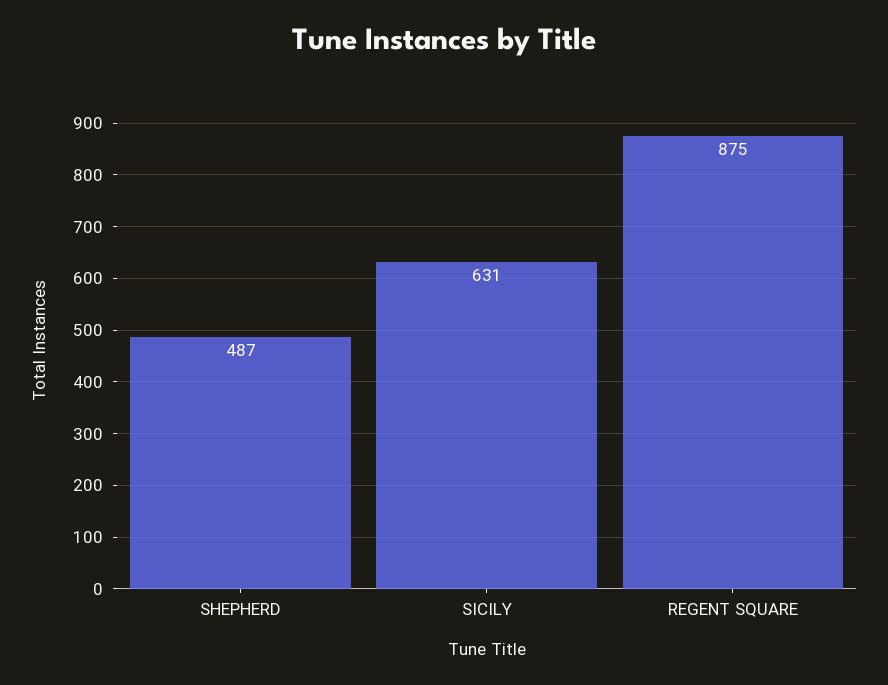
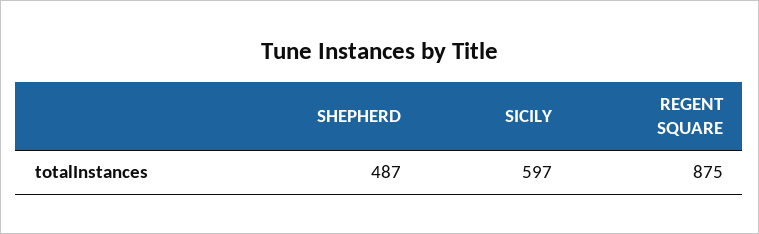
  {
    "SHEPHERD": 487,
-   "SICILY": 631,
+   "SICILY": 597,
    "REGENT SQUARE": 875
  }

